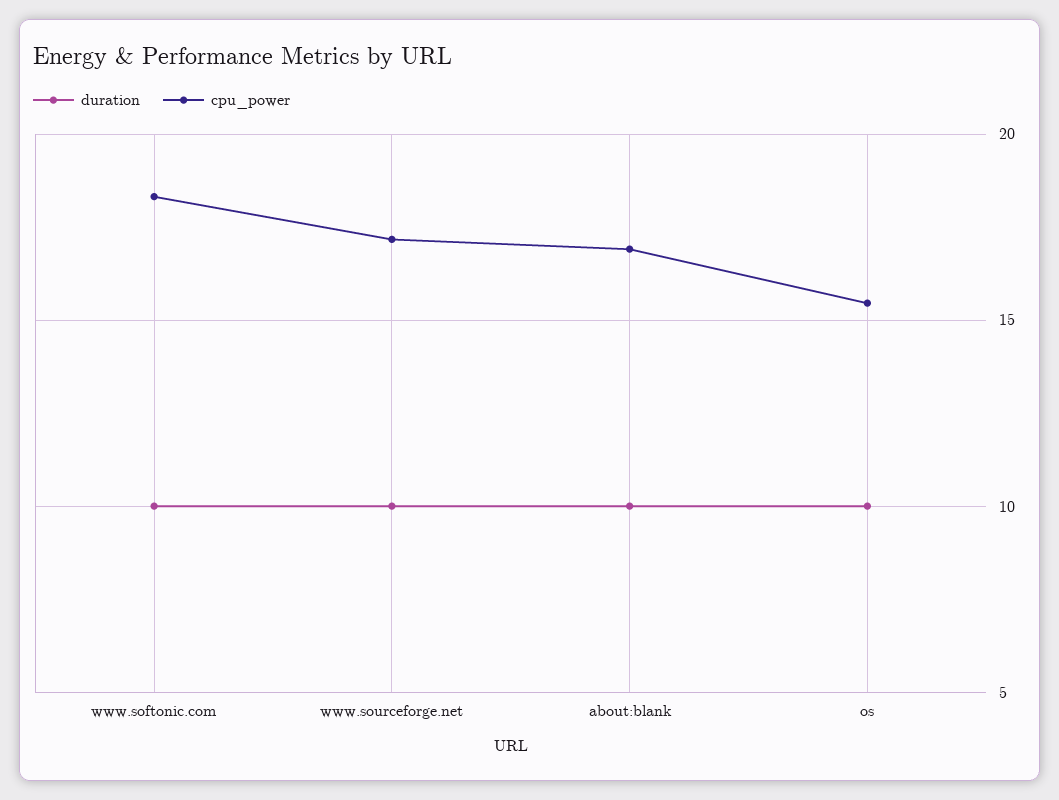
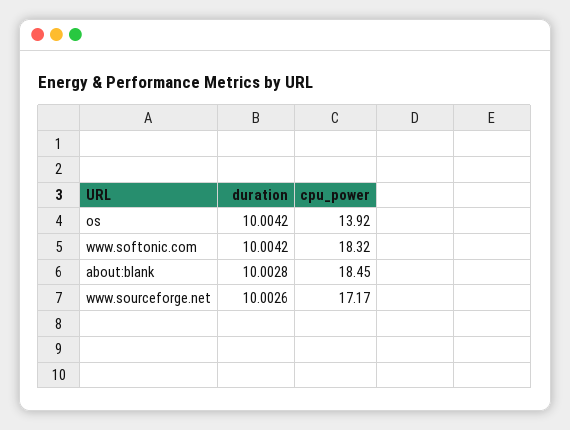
  {
    "duration": {
      "www.softonic.com": 10.0042,
      "www.sourceforge.net": 10.0026,
      "about:blank": 10.0028,
      "os": 10.0042
    },
    "cpu_power": {
      "www.softonic.com": 18.32,
      "www.sourceforge.net": 17.17,
-     "about:blank": 17,
+     "about:blank": 18.45,
-     "os": 15.5
+     "os": 13.92
    }
  }

